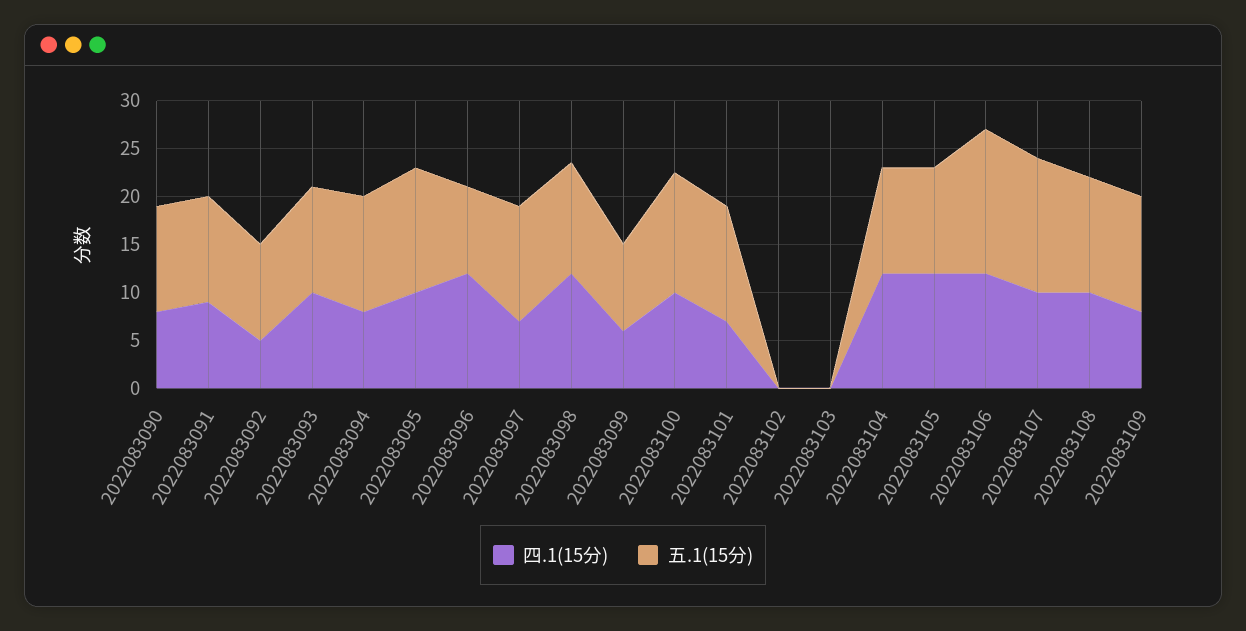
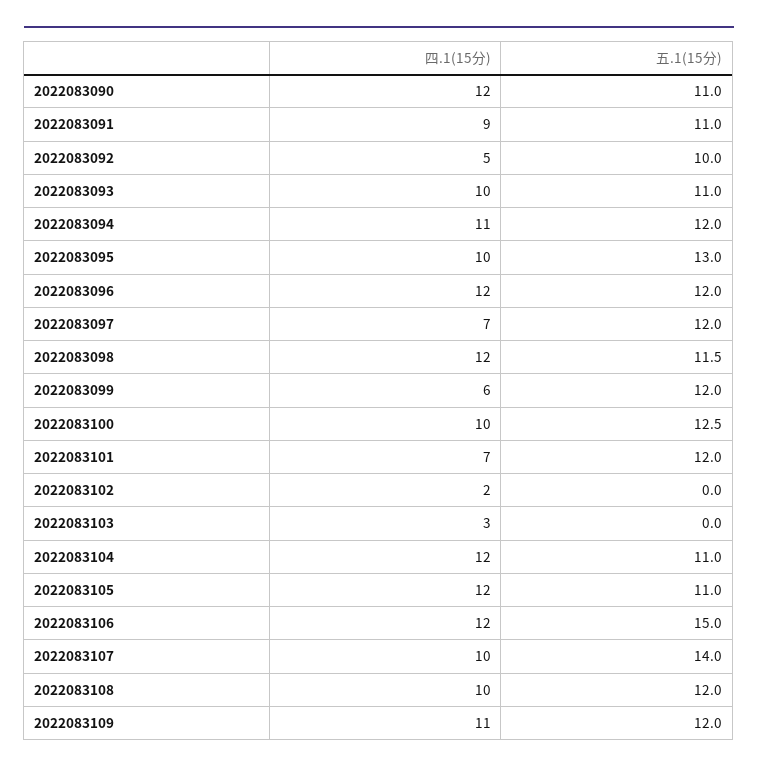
  {
    "四.1(15分)": {
-     "2022083090": 8,
+     "2022083090": 12,
      "2022083091": 9,
      "2022083092": 5,
      "2022083093": 10,
-     "2022083094": 8,
+     "2022083094": 11,
      "2022083095": 10,
      "2022083096": 12,
      "2022083097": 7,
      "2022083098": 12,
      "2022083099": 6,
      "2022083100": 10,
      "2022083101": 7,
-     "2022083102": 0,
+     "2022083102": 2,
-     "2022083103": 0,
+     "2022083103": 3,
      "2022083104": 12,
      "2022083105": 12,
      "2022083106": 12,
      "2022083107": 10,
      "2022083108": 10,
-     "2022083109": 8
+     "2022083109": 11
    },
    "五.1(15分)": {
      "2022083090": 11,
      "2022083091": 11,
      "2022083092": 10,
      "2022083093": 11,
      "2022083094": 12,
      "2022083095": 13,
-     "2022083096": 9,
+     "2022083096": 12,
      "2022083097": 12,
      "2022083098": 11.5,
-     "2022083099": 9,
+     "2022083099": 12,
      "2022083100": 12.5,
      "2022083101": 12,
      "2022083102": 0,
      "2022083103": 0,
      "2022083104": 11,
      "2022083105": 11,
      "2022083106": 15,
      "2022083107": 14,
      "2022083108": 12,
      "2022083109": 12
    }
  }

